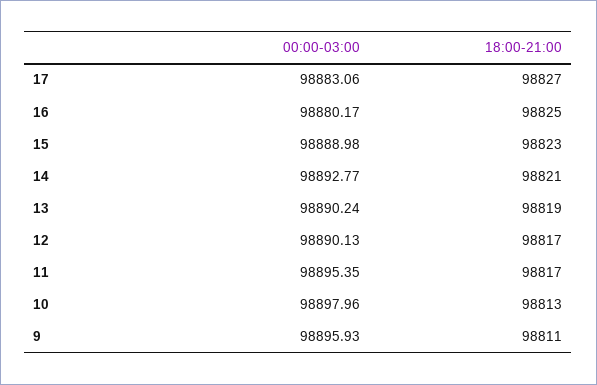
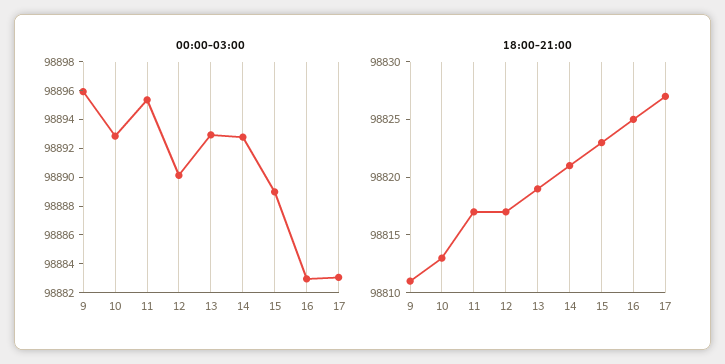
  {
    "00:00-03:00": {
      "17": 98883.06,
-     "16": 98880.17,
+     "16": 98883,
      "15": 98888.98,
      "14": 98892.77,
-     "13": 98890.24,
+     "13": 98893,
      "12": 98890.13,
      "11": 98895.35,
-     "10": 98897.96,
+     "10": 98893,
      "9": 98895.93
    },
    "18:00-21:00": {
      "17": 98827,
      "16": 98825,
      "15": 98823,
      "14": 98821,
      "13": 98819,
      "12": 98817,
      "11": 98817,
      "10": 98813,
      "9": 98811
    }
  }

